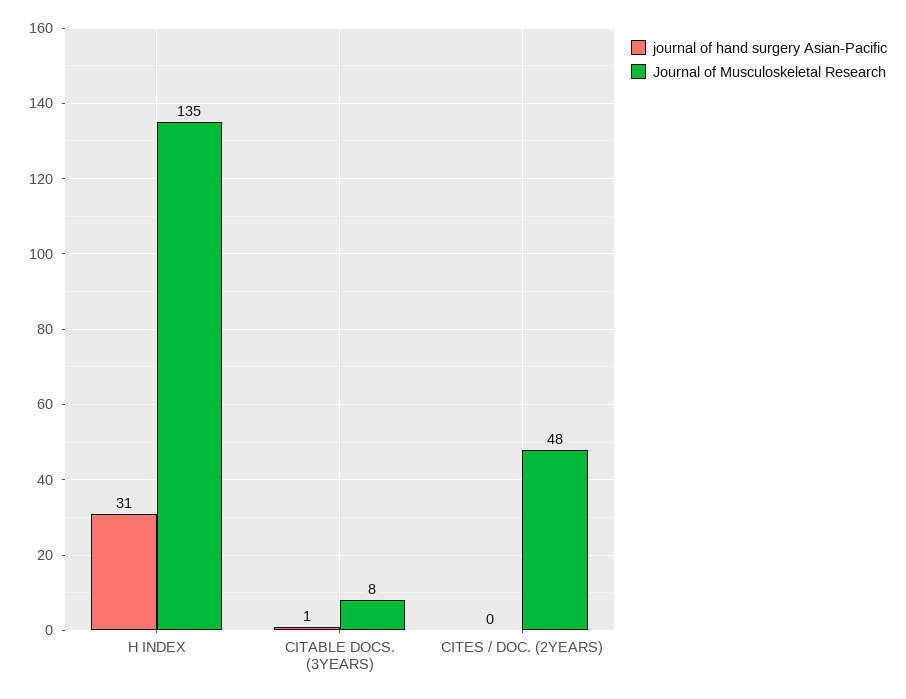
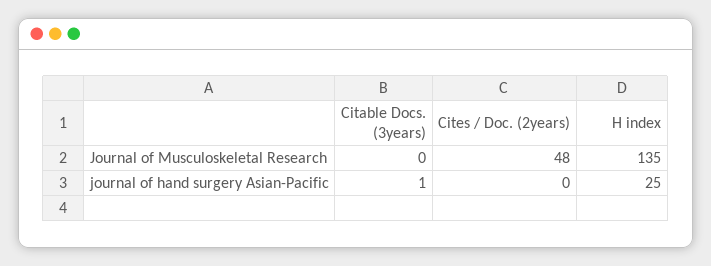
  {
    "journal of hand surgery Asian-Pacific": {
-     "H INDEX": 31,
+     "H INDEX": 25,
      "CITABLE DOCS. (3YEARS)": 1,
      "CITES / DOC. (2YEARS)": 0
    },
    "Journal of Musculoskeletal Research": {
      "H INDEX": 135,
-     "CITABLE DOCS. (3YEARS)": 8,
+     "CITABLE DOCS. (3YEARS)": 0,
      "CITES / DOC. (2YEARS)": 48
    }
  }

